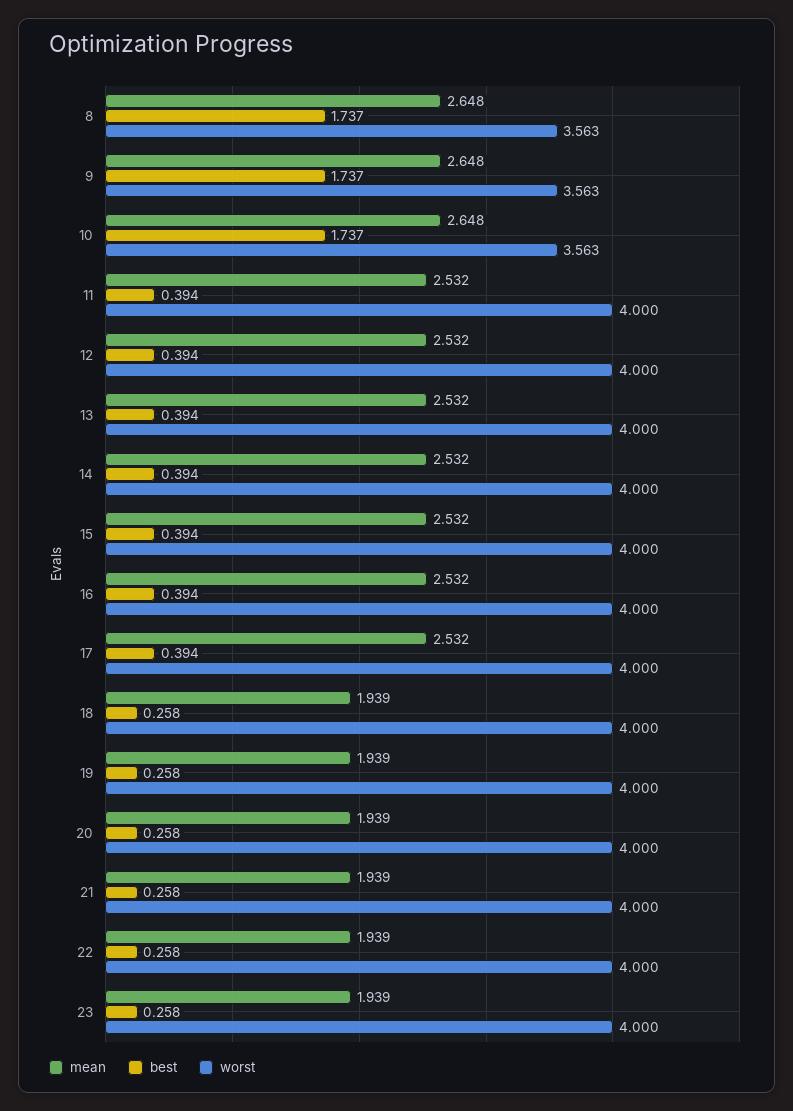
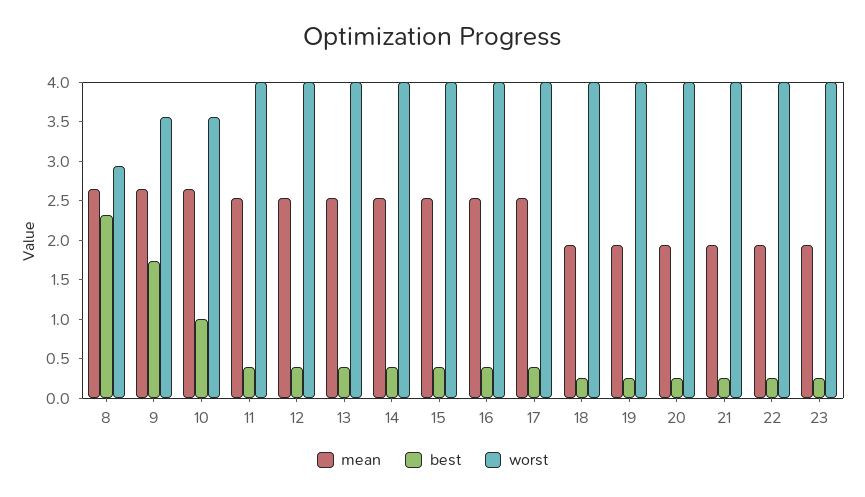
  {
    "mean": {
      "8": 2.648,
      "9": 2.648,
      "10": 2.648,
      "11": 2.532,
      "12": 2.532,
      "13": 2.532,
      "14": 2.532,
      "15": 2.532,
      "16": 2.532,
      "17": 2.532,
      "18": 1.939,
      "19": 1.939,
      "20": 1.939,
      "21": 1.939,
      "22": 1.939,
      "23": 1.939
    },
    "best": {
-     "8": 1.737,
+     "8": 2.25,
      "9": 1.737,
-     "10": 1.737,
+     "10": 1,
      "11": 0.394,
      "12": 0.394,
      "13": 0.394,
      "14": 0.394,
      "15": 0.394,
      "16": 0.394,
      "17": 0.394,
      "18": 0.258,
      "19": 0.258,
      "20": 0.258,
      "21": 0.258,
      "22": 0.258,
      "23": 0.258
    },
    "worst": {
-     "8": 3.563,
+     "8": 3,
      "9": 3.563,
      "10": 3.563,
      "11": 4,
      "12": 4,
      "13": 4,
      "14": 4,
      "15": 4,
      "16": 4,
      "17": 4,
      "18": 4,
      "19": 4,
      "20": 4,
      "21": 4,
      "22": 4,
      "23": 4
    }
  }

